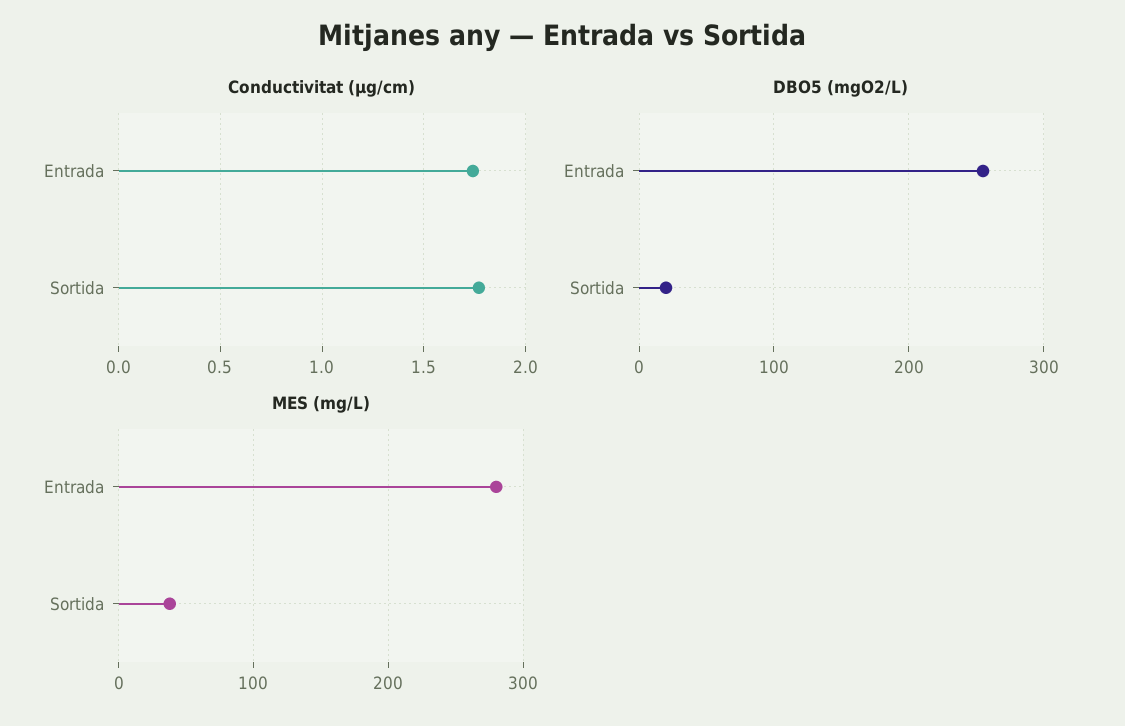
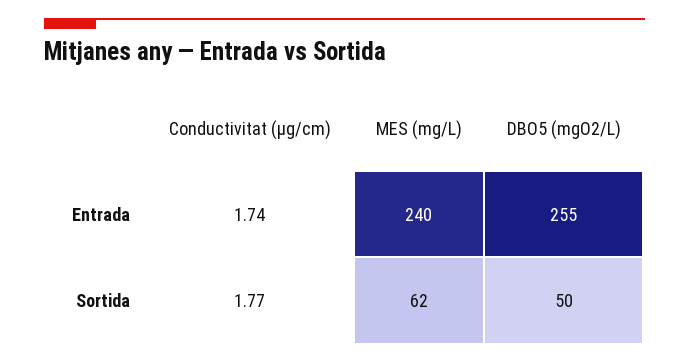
  {
    "Conductivitat (µg/cm)": {
      "Entrada": 1.74,
      "Sortida": 1.77
    },
    "DBO5 (mgO2/L)": {
      "Entrada": 255,
-     "Sortida": 20
+     "Sortida": 50
    },
    "MES (mg/L)": {
-     "Entrada": 280,
+     "Entrada": 240,
-     "Sortida": 40
+     "Sortida": 62
    }
  }

